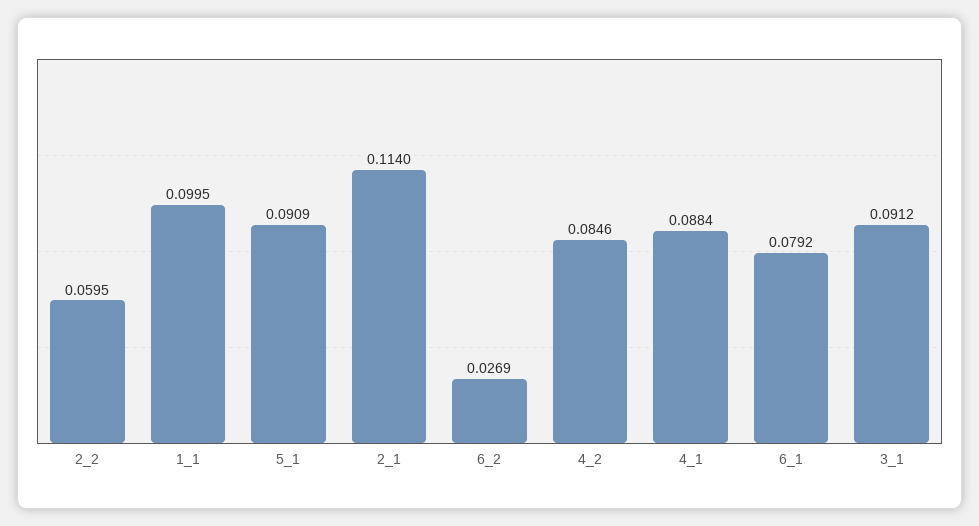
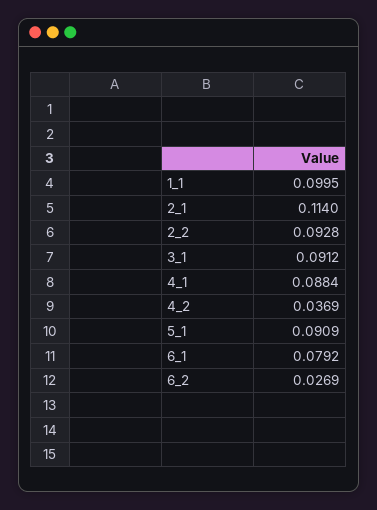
  {
-   "2_2": 0.0595,
+   "2_2": 0.0928,
    "1_1": 0.0995,
    "5_1": 0.0909,
    "2_1": 0.114,
    "6_2": 0.0269,
-   "4_2": 0.0846,
+   "4_2": 0.0369,
    "4_1": 0.0884,
    "6_1": 0.0792,
    "3_1": 0.0912
  }

